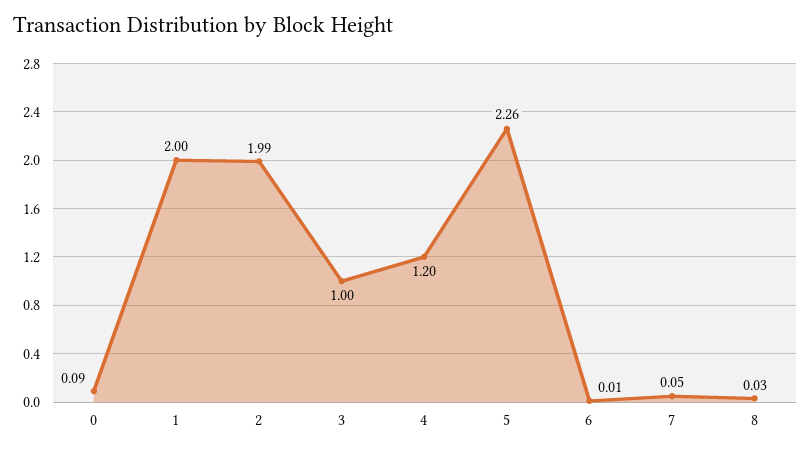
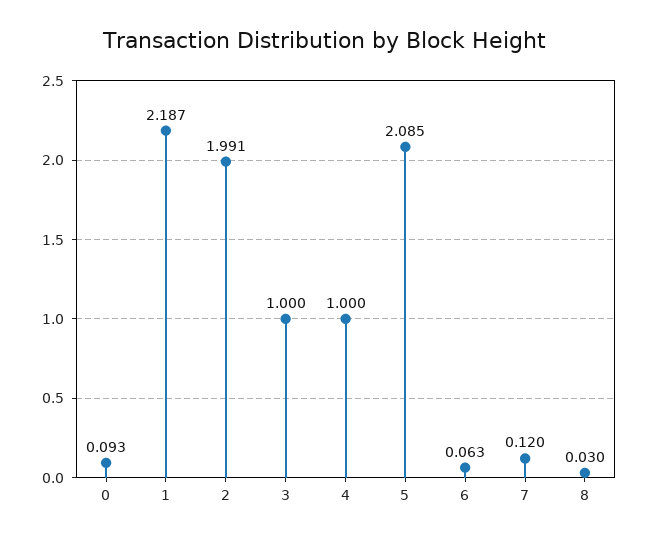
  {
    "0": 0.093,
-   "1": 2,
+   "1": 2.187,
    "2": 1.991,
    "3": 1,
-   "4": 1.2,
+   "4": 1,
-   "5": 2.26,
+   "5": 2.085,
-   "6": 0.01,
+   "6": 0.063,
-   "7": 0.05,
+   "7": 0.12,
    "8": 0.03
  }

